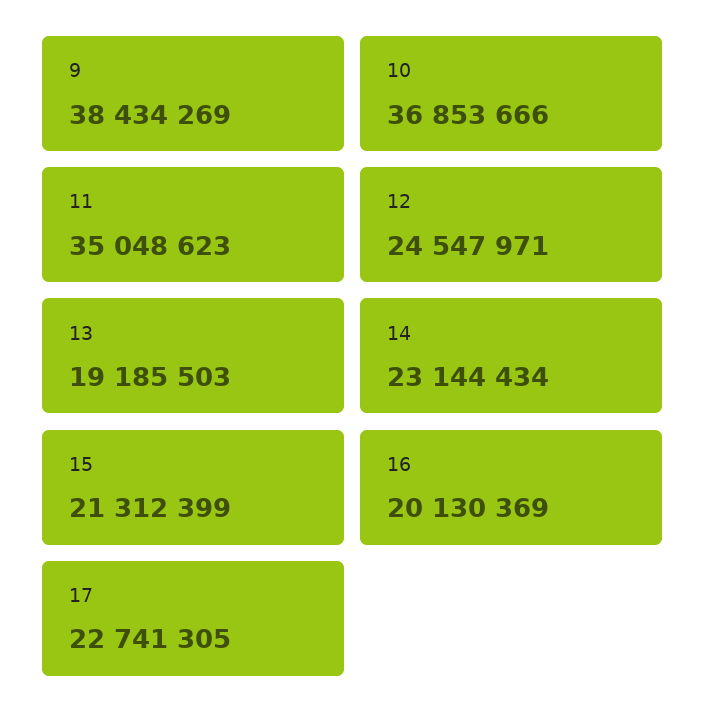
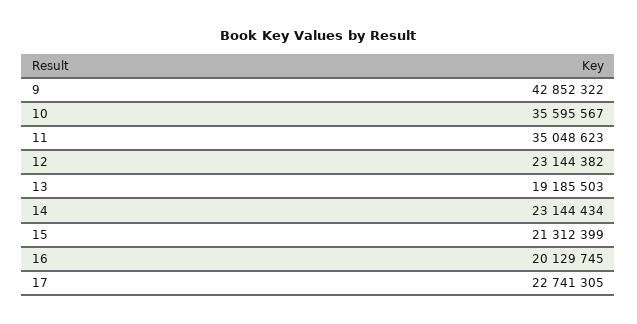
  {
-   "9": 38434269,
+   "9": 42852322,
-   "10": 36853666,
+   "10": 35595567,
    "11": 35048623,
-   "12": 24547971,
+   "12": 23144382,
    "13": 19185503,
    "14": 23144434,
    "15": 21312399,
-   "16": 20130369,
+   "16": 20129745,
    "17": 22741305
  }

